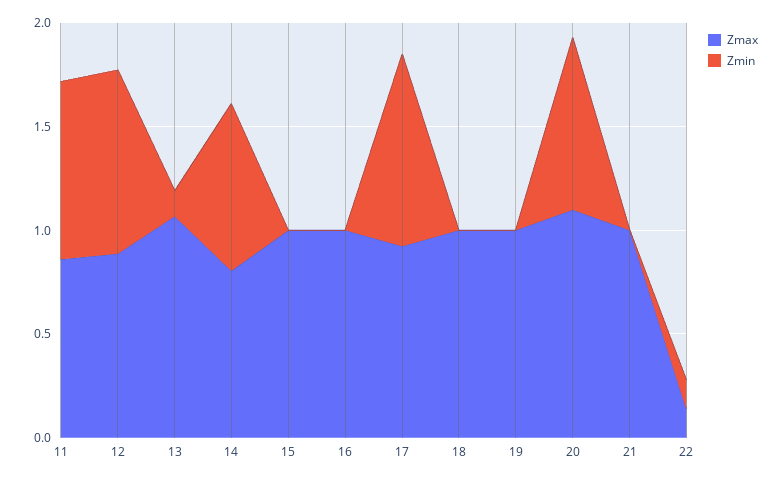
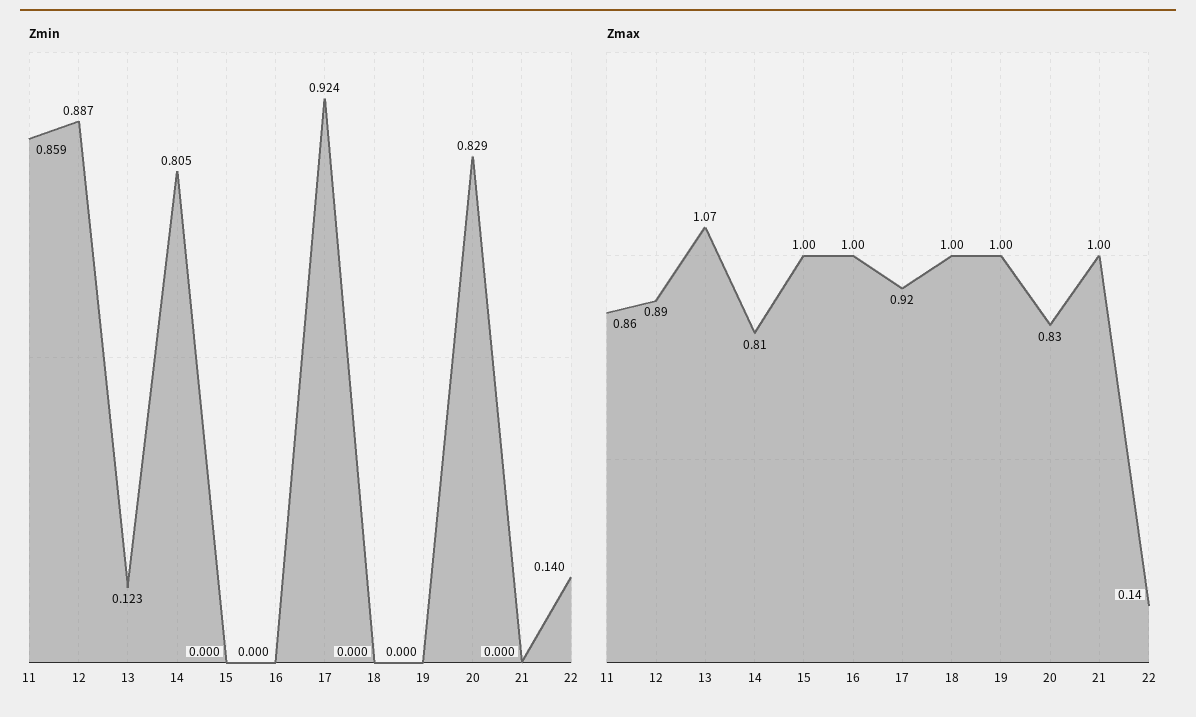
  {
    "Zmax": {
      "11": 0.86,
      "12": 0.89,
      "13": 1.07,
      "14": 0.81,
      "15": 1,
      "16": 1,
      "17": 0.92,
      "18": 1,
      "19": 1,
-     "20": 1.1,
+     "20": 0.83,
      "21": 1,
      "22": 0.14
    },
    "Zmin": {
      "11": 0.859,
      "12": 0.887,
      "13": 0.123,
      "14": 0.805,
      "15": 0,
      "16": 0,
      "17": 0.924,
      "18": 0,
      "19": 0,
      "20": 0.829,
      "21": 0,
      "22": 0.14
    }
  }

